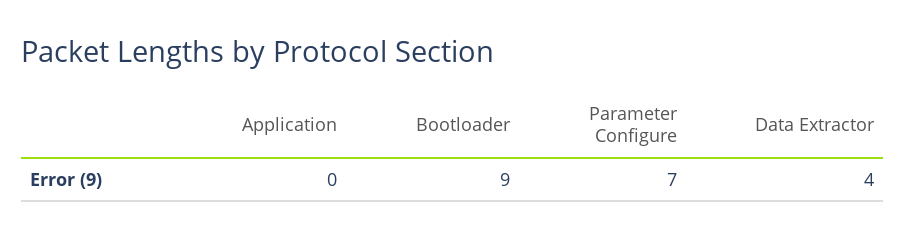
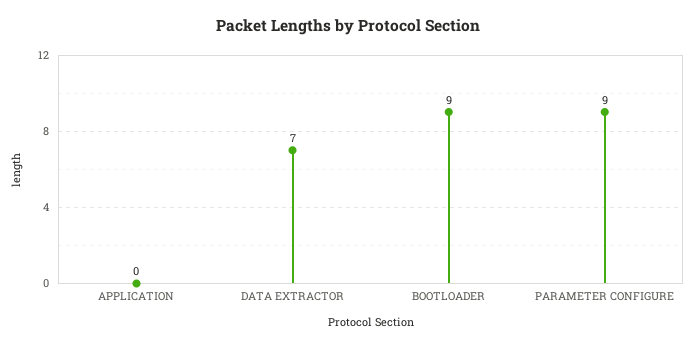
  {
    "Application": 0,
    "Bootloader": 9,
-   "Parameter Configure": 7,
+   "Parameter Configure": 9,
-   "Data Extractor": 4
+   "Data Extractor": 7
  }

